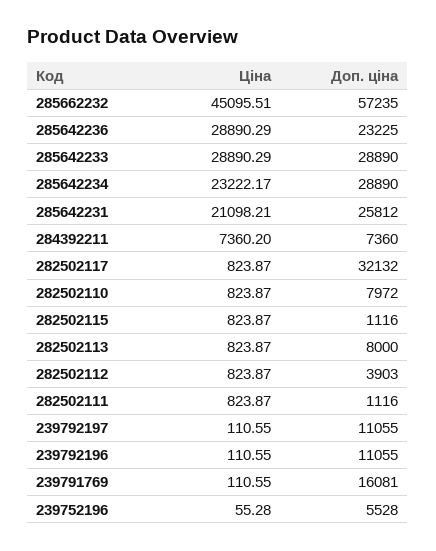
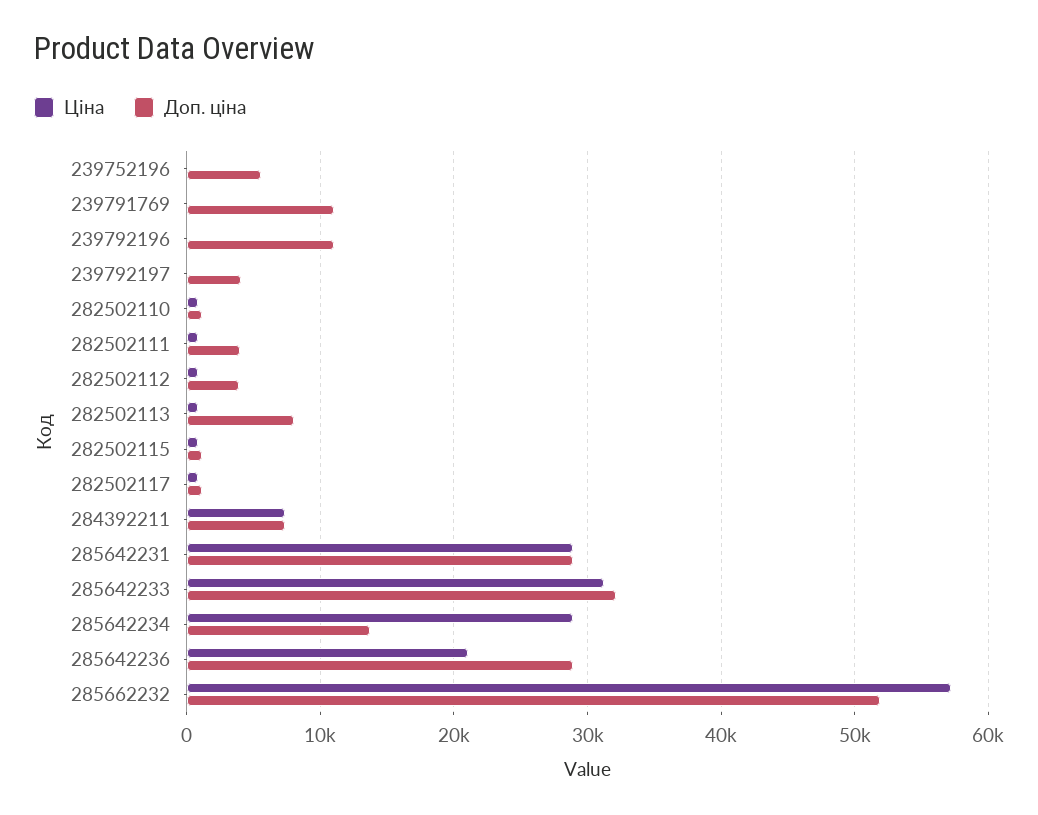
  {
    "Ціна": {
-     "285662232": 45095.51,
+     "285662232": 57000,
-     "285642236": 28890.29,
+     "285642236": 21000,
-     "285642233": 28890.29,
+     "285642233": 31000,
-     "285642234": 23222.17,
+     "285642234": 29000,
-     "285642231": 21098.21,
+     "285642231": 29000,
      "284392211": 7360.2,
      "282502117": 823.87,
      "282502110": 823.87,
      "282502115": 823.87,
      "282502113": 823.87,
      "282502112": 823.87,
      "282502111": 823.87,
      "239792197": 110.55,
      "239792196": 110.55,
      "239791769": 110.55,
      "239752196": 55.28
    },
    "Доп. ціна": {
-     "285662232": 57235,
+     "285662232": 52000,
-     "285642236": 23225,
+     "285642236": 29000,
-     "285642233": 28890,
+     "285642233": 32000,
-     "285642234": 28890,
+     "285642234": 14000,
-     "285642231": 25812,
+     "285642231": 29000,
      "284392211": 7360,
-     "282502117": 32132,
+     "282502117": 1000,
-     "282502110": 7972,
+     "282502110": 1000,
      "282502115": 1116,
      "282502113": 8000,
      "282502112": 3903,
-     "282502111": 1116,
+     "282502111": 4000,
-     "239792197": 11055,
+     "239792197": 4000,
      "239792196": 11055,
-     "239791769": 16081,
+     "239791769": 11000,
      "239752196": 5528
    }
  }

